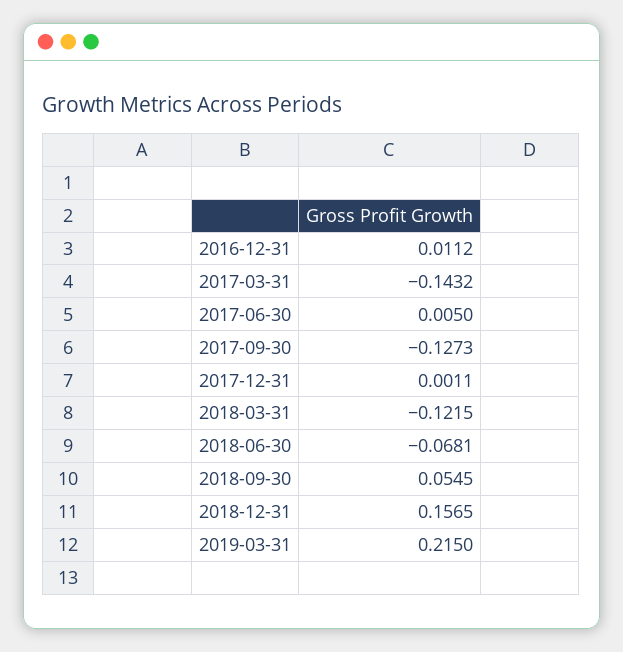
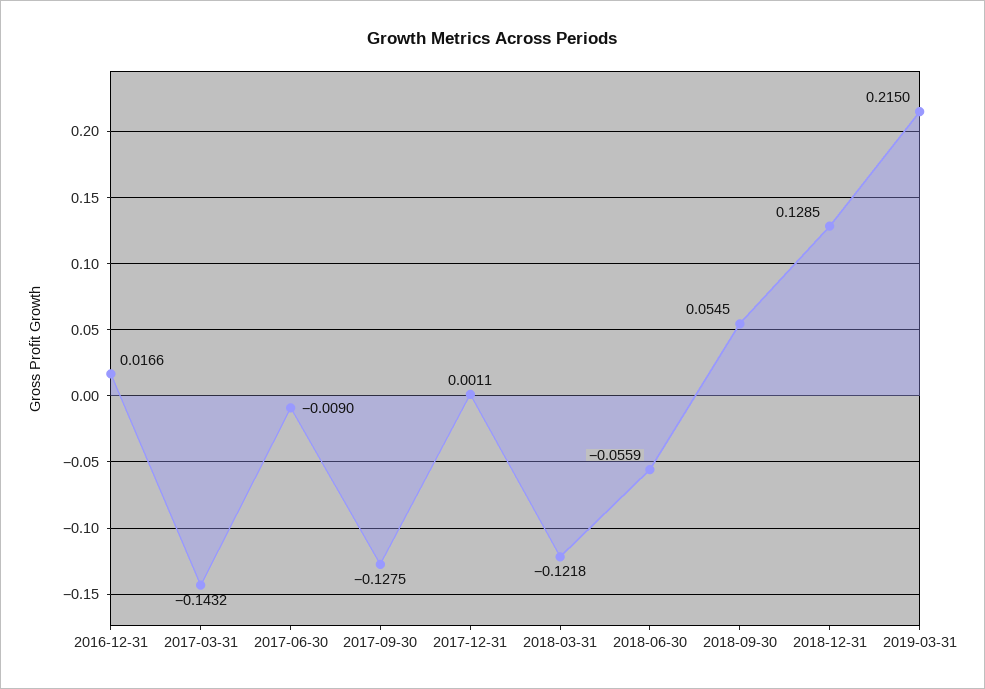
  {
-   "2016-12-31": 0.0112,
+   "2016-12-31": 0.0166,
    "2017-03-31": -0.1432,
-   "2017-06-30": 0.005,
+   "2017-06-30": -0.009,
-   "2017-09-30": -0.1273,
+   "2017-09-30": -0.1275,
    "2017-12-31": 0.0011,
-   "2018-03-31": -0.1215,
+   "2018-03-31": -0.1218,
-   "2018-06-30": -0.0681,
+   "2018-06-30": -0.0559,
    "2018-09-30": 0.0545,
-   "2018-12-31": 0.1565,
+   "2018-12-31": 0.1285,
    "2019-03-31": 0.215
  }

